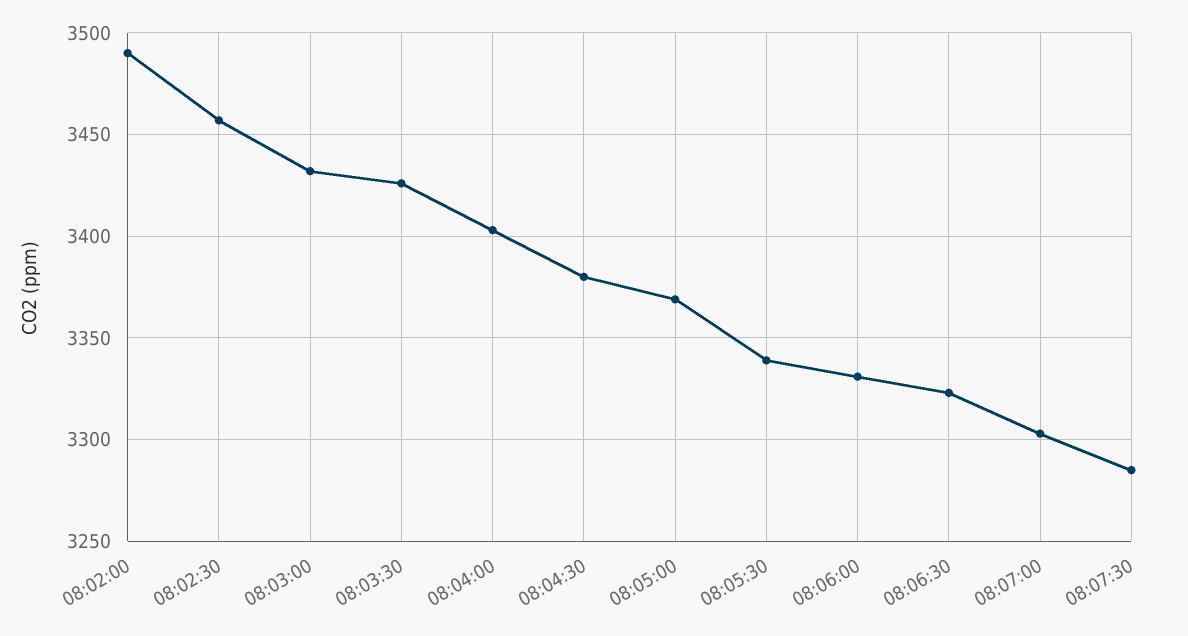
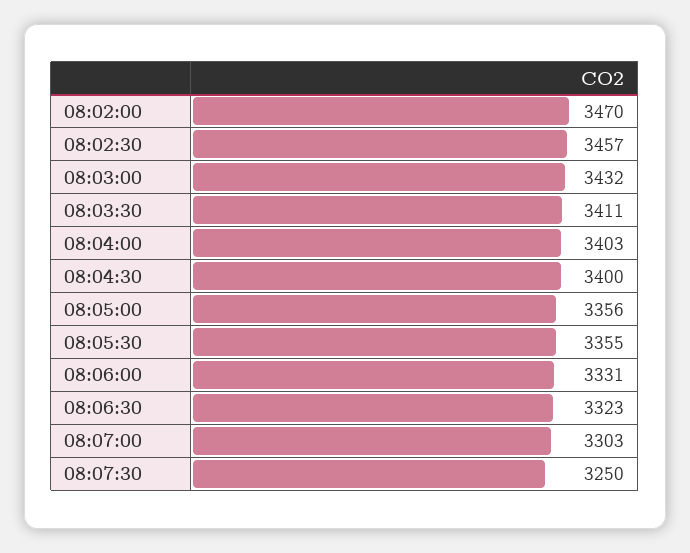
  {
-   "08:02:00": 3490,
+   "08:02:00": 3470,
    "08:02:30": 3457,
    "08:03:00": 3432,
-   "08:03:30": 3425,
+   "08:03:30": 3411,
    "08:04:00": 3403,
-   "08:04:30": 3380,
+   "08:04:30": 3400,
-   "08:05:00": 3370,
+   "08:05:00": 3356,
-   "08:05:30": 3340,
+   "08:05:30": 3355,
    "08:06:00": 3331,
    "08:06:30": 3323,
    "08:07:00": 3303,
-   "08:07:30": 3285
+   "08:07:30": 3250
  }

